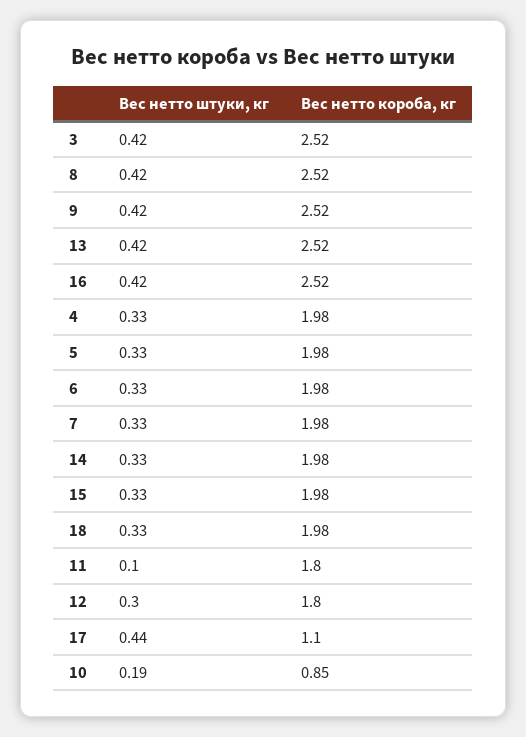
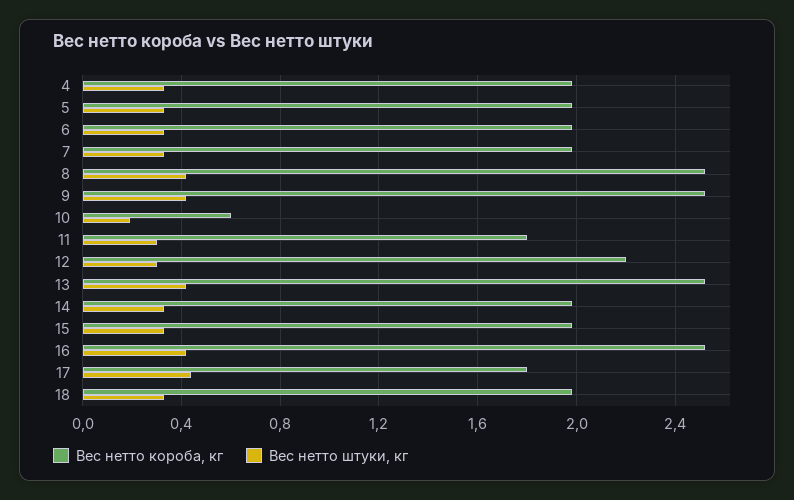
  {
    "Вес нетто штуки, кг": {
-     "3": 0.42,
      "8": 0.42,
      "9": 0.42,
      "13": 0.42,
      "16": 0.42,
      "4": 0.33,
      "5": 0.33,
      "6": 0.33,
      "7": 0.33,
      "14": 0.33,
      "15": 0.33,
      "18": 0.33,
-     "11": 0.1,
+     "11": 0.3,
      "12": 0.3,
      "17": 0.44,
      "10": 0.19
    },
    "Вес нетто короба, кг": {
-     "3": 2.52,
      "8": 2.52,
      "9": 2.52,
      "13": 2.52,
      "16": 2.52,
      "4": 1.98,
      "5": 1.98,
      "6": 1.98,
      "7": 1.98,
      "14": 1.98,
      "15": 1.98,
      "18": 1.98,
      "11": 1.8,
-     "12": 1.8,
+     "12": 2.2,
-     "17": 1.1,
+     "17": 1.8,
-     "10": 0.85
+     "10": 0.6
    }
  }

